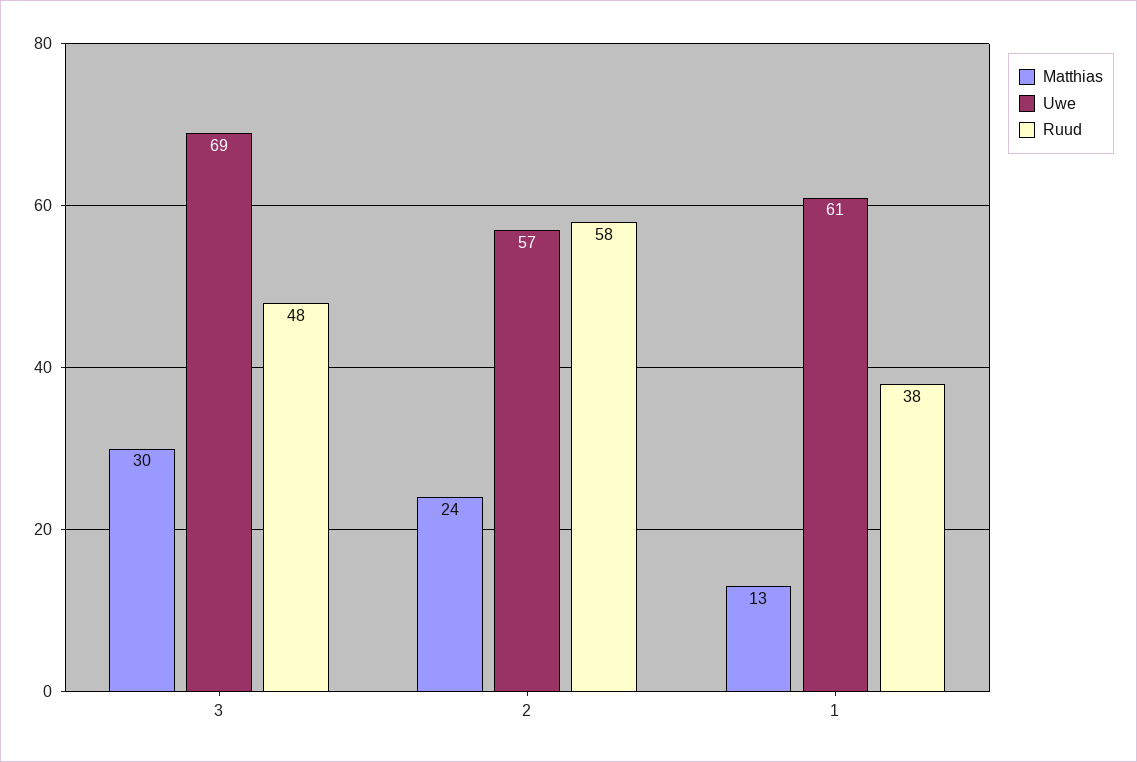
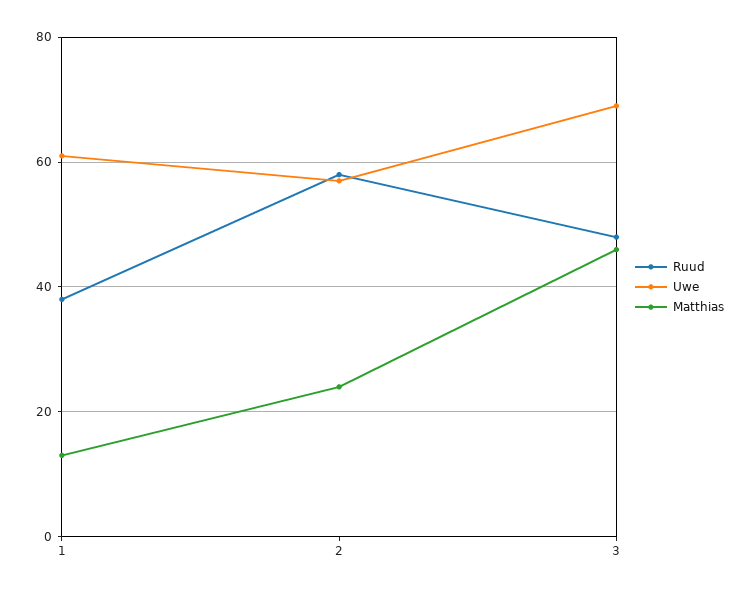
  {
    "Matthias": {
-     "3": 30,
+     "3": 45,
      "2": 24,
      "1": 13
    },
    "Uwe": {
      "3": 69,
      "2": 57,
      "1": 61
    },
    "Ruud": {
      "3": 48,
      "2": 58,
      "1": 38
    }
  }

